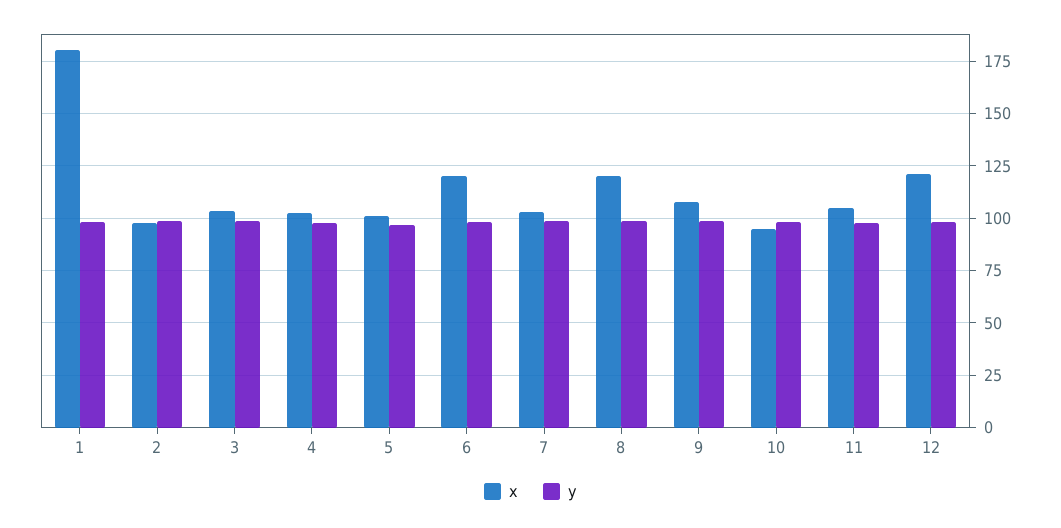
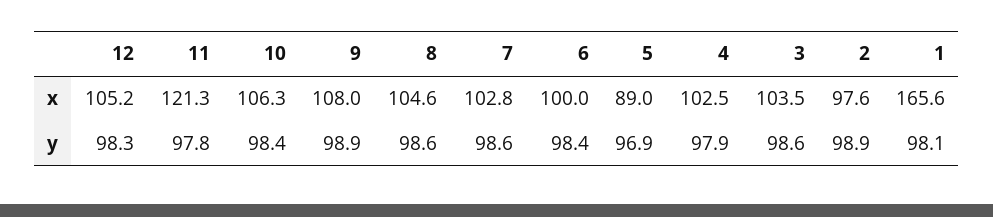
  {
    "x": {
-     "1": 180,
+     "1": 165.6,
      "2": 97.6,
      "3": 103.5,
      "4": 102.5,
-     "5": 100,
+     "5": 89,
-     "6": 120,
+     "6": 100,
      "7": 102.8,
-     "8": 120,
+     "8": 104.6,
      "9": 108,
-     "10": 95,
+     "10": 106.3,
-     "11": 105,
+     "11": 121.3,
-     "12": 120
+     "12": 105.2
    },
    "y": {
      "1": 98.1,
      "2": 98.9,
      "3": 98.6,
      "4": 97.9,
      "5": 96.9,
      "6": 98.4,
      "7": 98.6,
      "8": 98.6,
      "9": 98.9,
      "10": 98.4,
      "11": 97.8,
      "12": 98.3
    }
  }

